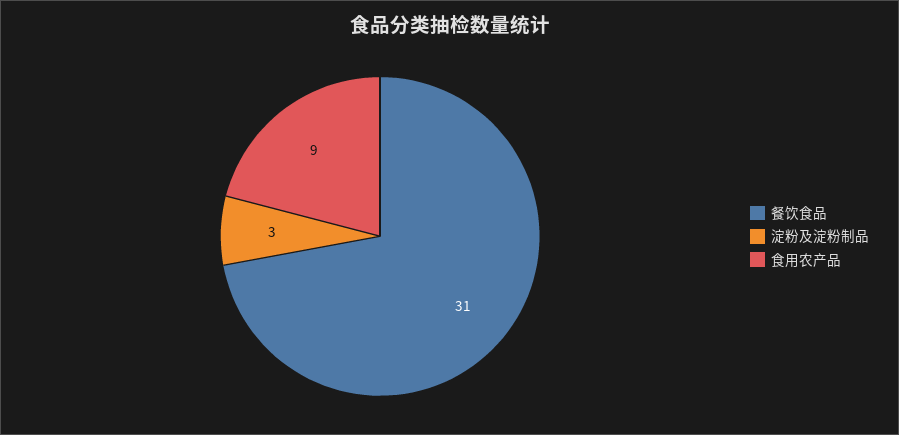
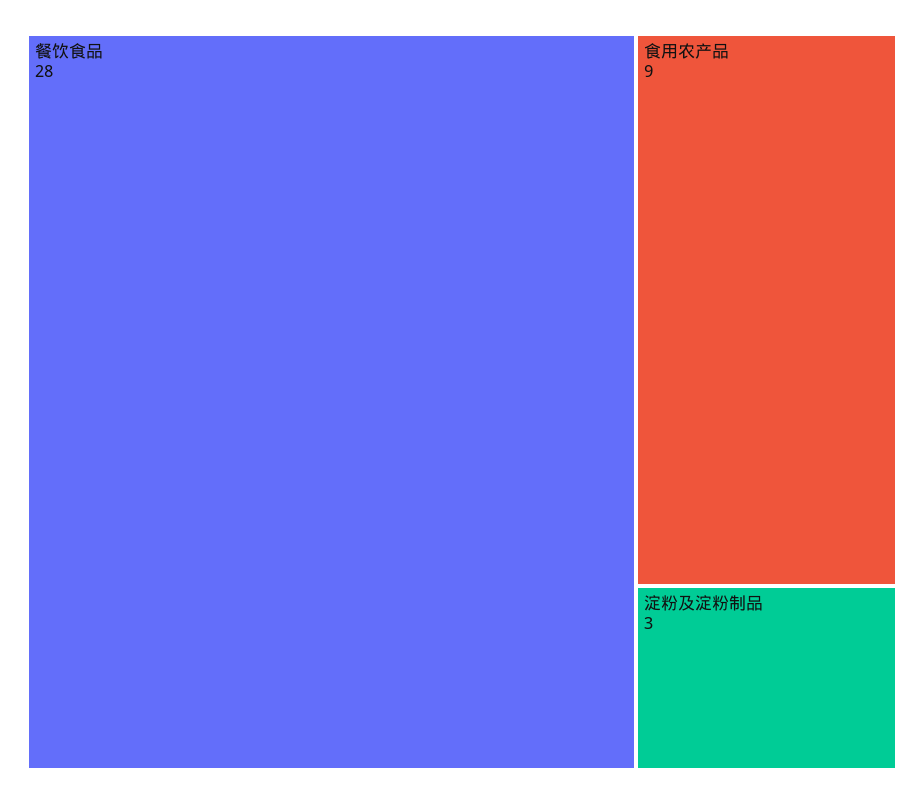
  {
-   "餐饮食品": 31,
+   "餐饮食品": 28,
    "淀粉及淀粉制品": 3,
    "食用农产品": 9
  }

